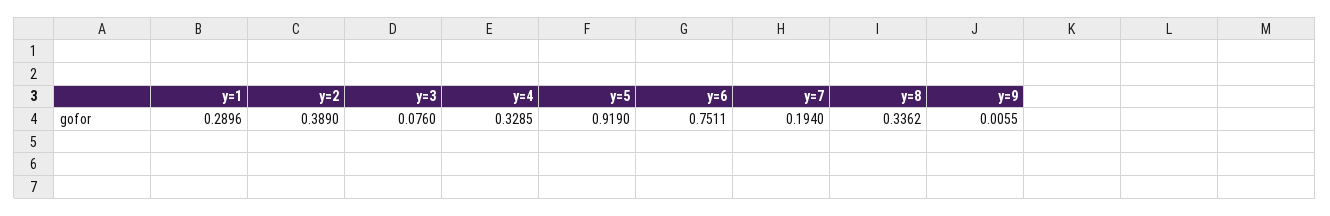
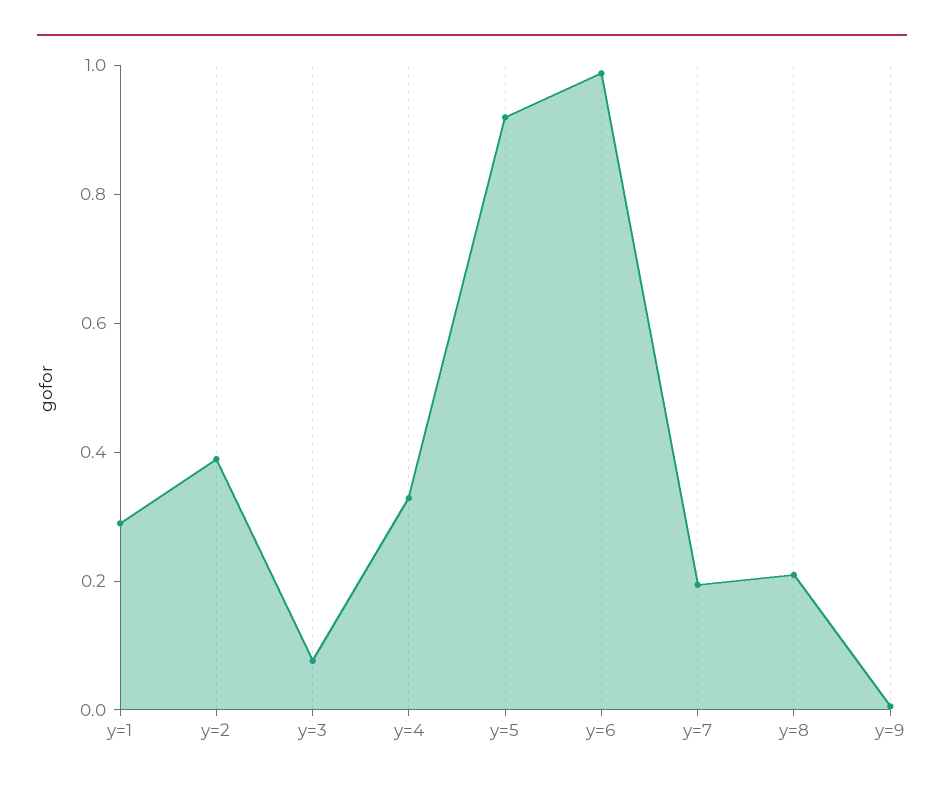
  {
    "y=1": 0.2896,
    "y=2": 0.389,
    "y=3": 0.076,
    "y=4": 0.3285,
    "y=5": 0.919,
-   "y=6": 0.7511,
+   "y=6": 1,
    "y=7": 0.194,
-   "y=8": 0.3362,
+   "y=8": 0.2,
    "y=9": 0.0055
  }

